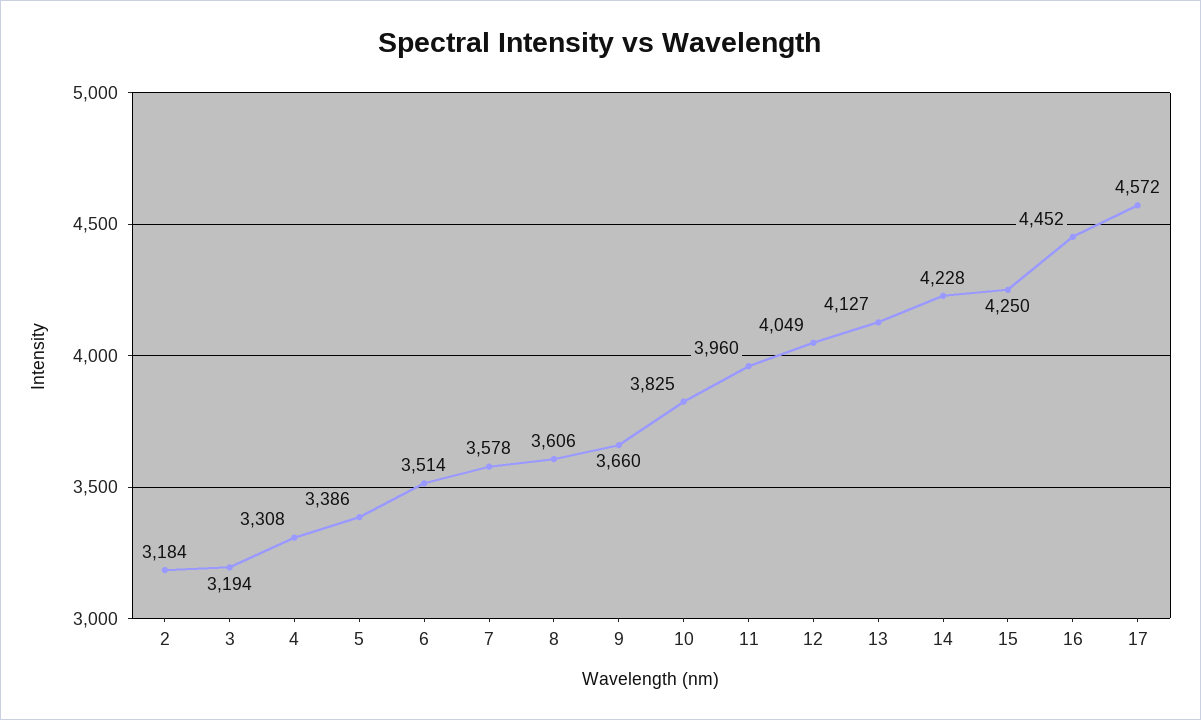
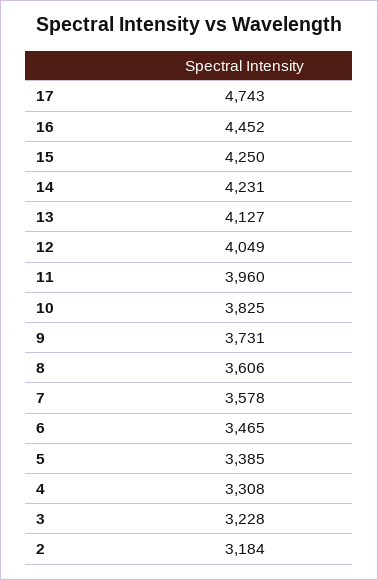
  {
    "2": 3184,
-   "3": 3194,
+   "3": 3228,
    "4": 3308,
-   "5": 3386,
+   "5": 3385,
-   "6": 3514,
+   "6": 3465,
    "7": 3578,
    "8": 3606,
-   "9": 3660,
+   "9": 3731,
    "10": 3825,
    "11": 3960,
    "12": 4049,
    "13": 4127,
-   "14": 4228,
+   "14": 4231,
    "15": 4250,
    "16": 4452,
-   "17": 4572
+   "17": 4743
  }

